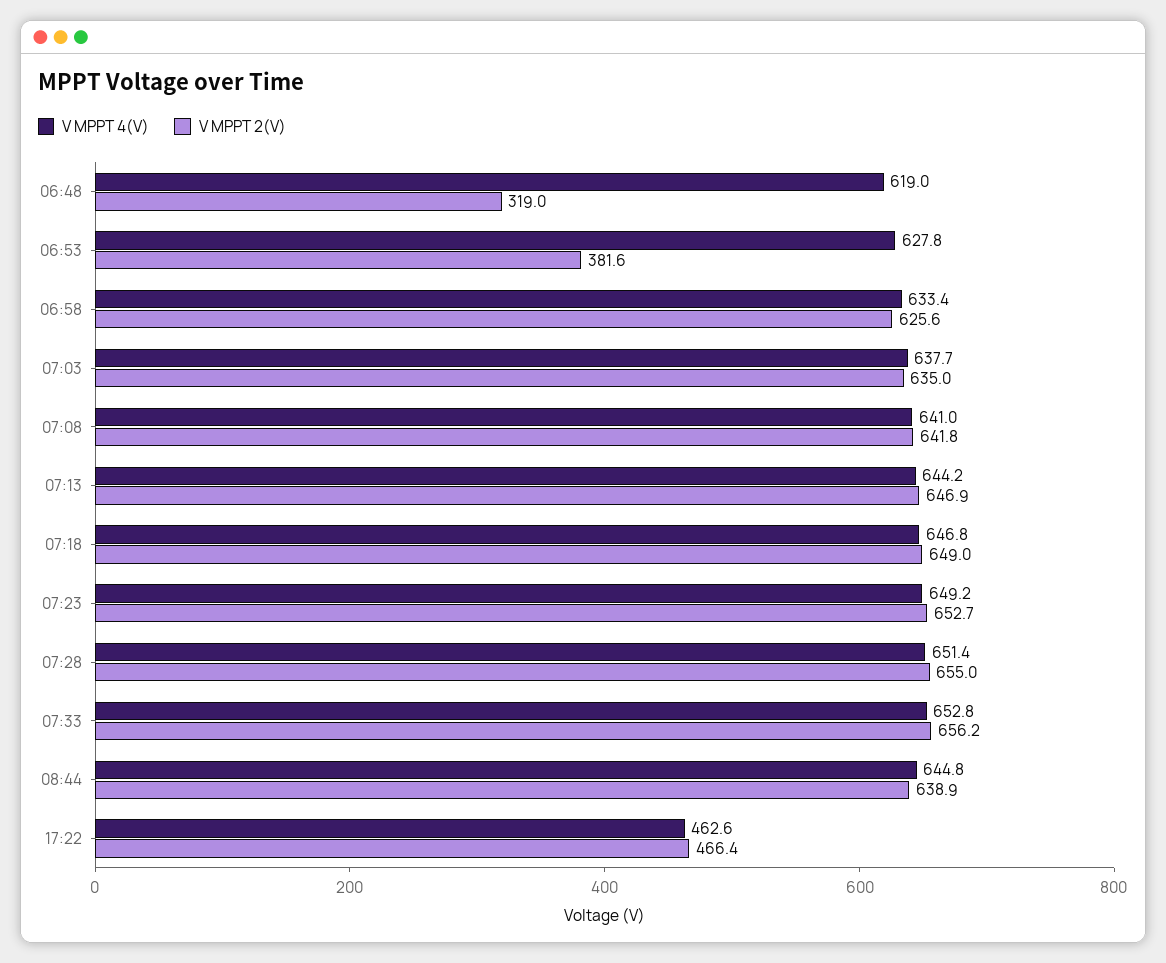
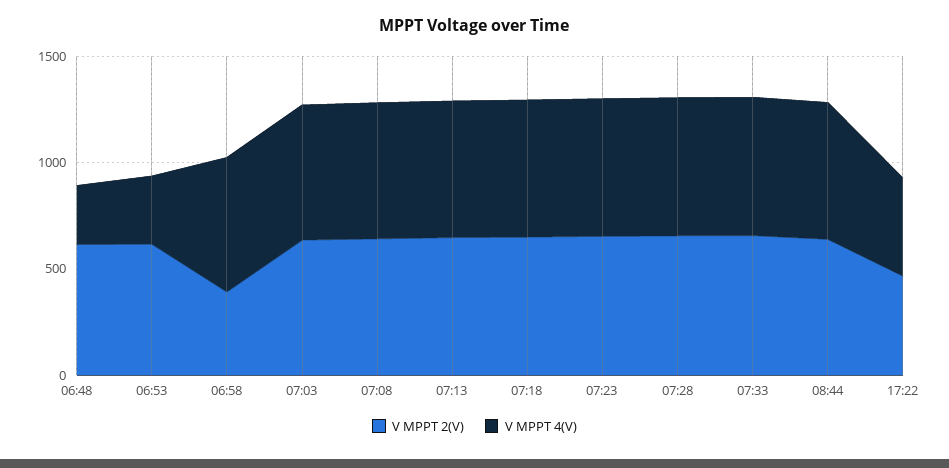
  {
    "V MPPT 4(V)": {
-     "06:48": 619,
+     "06:48": 300,
-     "06:53": 627.8,
+     "06:53": 300,
      "06:58": 633.4,
      "07:03": 637.7,
      "07:08": 641,
      "07:13": 644.2,
      "07:18": 646.8,
      "07:23": 649.2,
      "07:28": 651.4,
      "07:33": 652.8,
      "08:44": 644.8,
      "17:22": 462.6
    },
    "V MPPT 2(V)": {
-     "06:48": 319,
+     "06:48": 600,
-     "06:53": 381.6,
+     "06:53": 600,
-     "06:58": 625.6,
+     "06:58": 400,
      "07:03": 635,
      "07:08": 641.8,
      "07:13": 646.9,
      "07:18": 649,
      "07:23": 652.7,
      "07:28": 655,
      "07:33": 656.2,
      "08:44": 638.9,
      "17:22": 466.4
    }
  }

